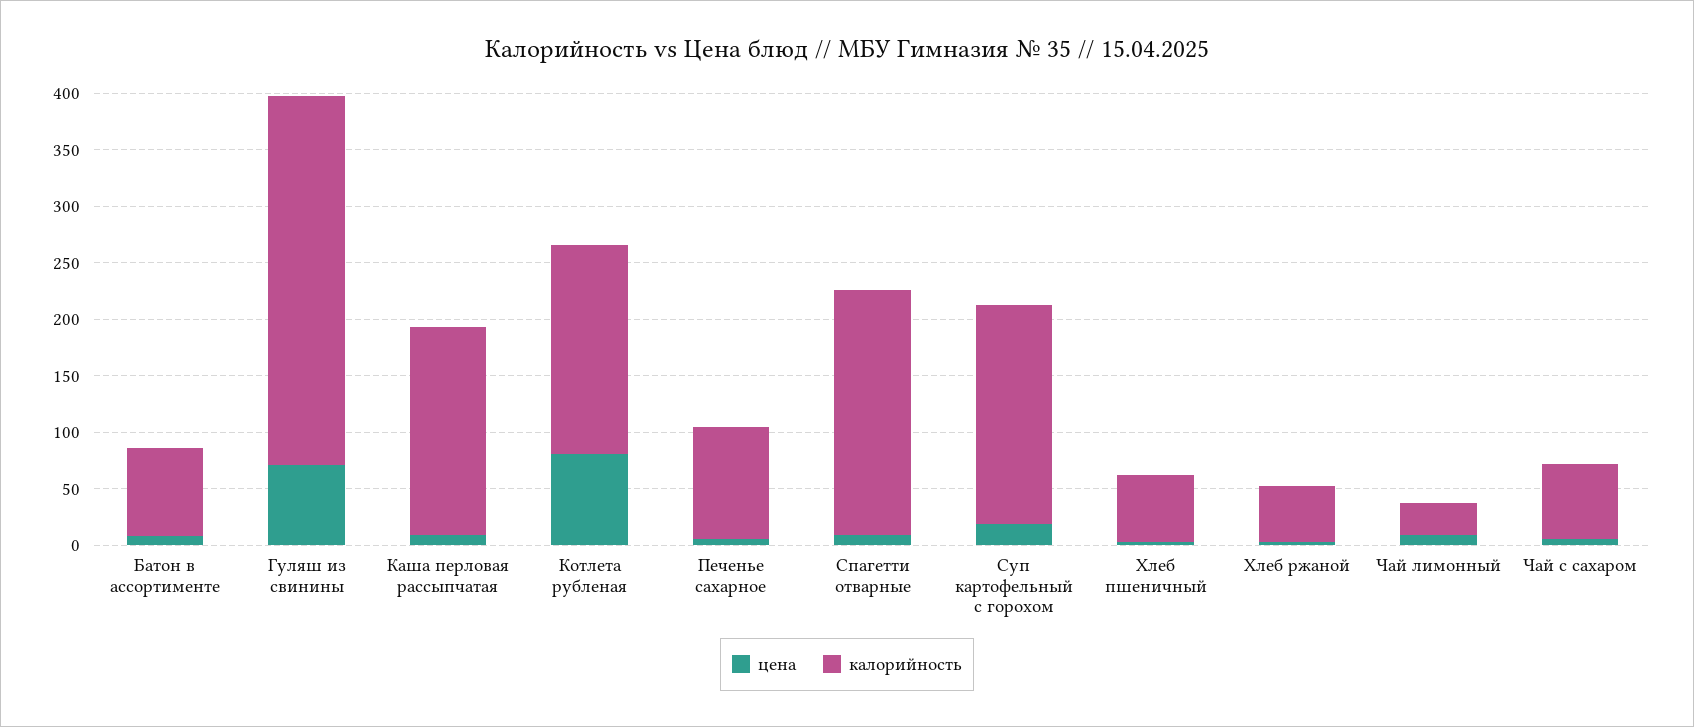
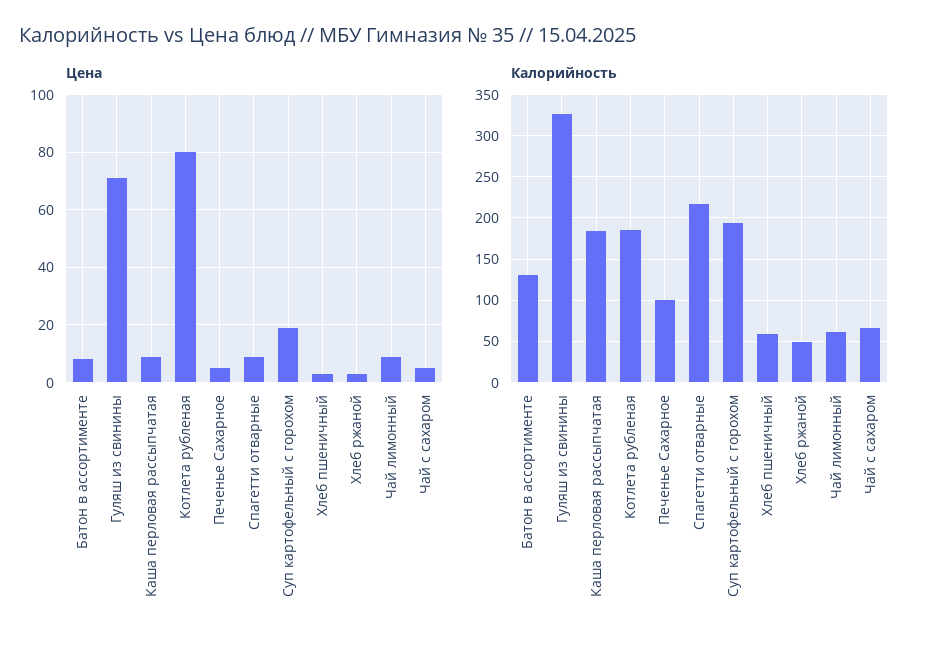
  {
    "цена": {
      "Батон в ассортименте": 7.5,
      "Гуляш из свинины": 70,
      "Каша перловая рассыпчатая": 10,
      "Котлета рубленая": 80,
      "Печенье сахарное": 5,
      "Спагетти отварные": 10,
      "Суп картофельный с горохом": 20,
      "Хлеб пшеничный": 2.5,
      "Хлеб ржаной": 2.5,
      "Чай лимонный": 7.5,
      "Чай с сахаром": 5
    },
    "калорийность": {
-     "Батон в ассортименте": 80,
+     "Батон в ассортименте": 130,
      "Гуляш из свинины": 330,
      "Каша перловая рассыпчатая": 180,
      "Котлета рубленая": 190,
      "Печенье сахарное": 100,
      "Спагетти отварные": 220,
      "Суп картофельный с горохом": 190,
      "Хлеб пшеничный": 60,
      "Хлеб ржаной": 50,
-     "Чай лимонный": 30,
+     "Чай лимонный": 60,
      "Чай с сахаром": 70
    }
  }

